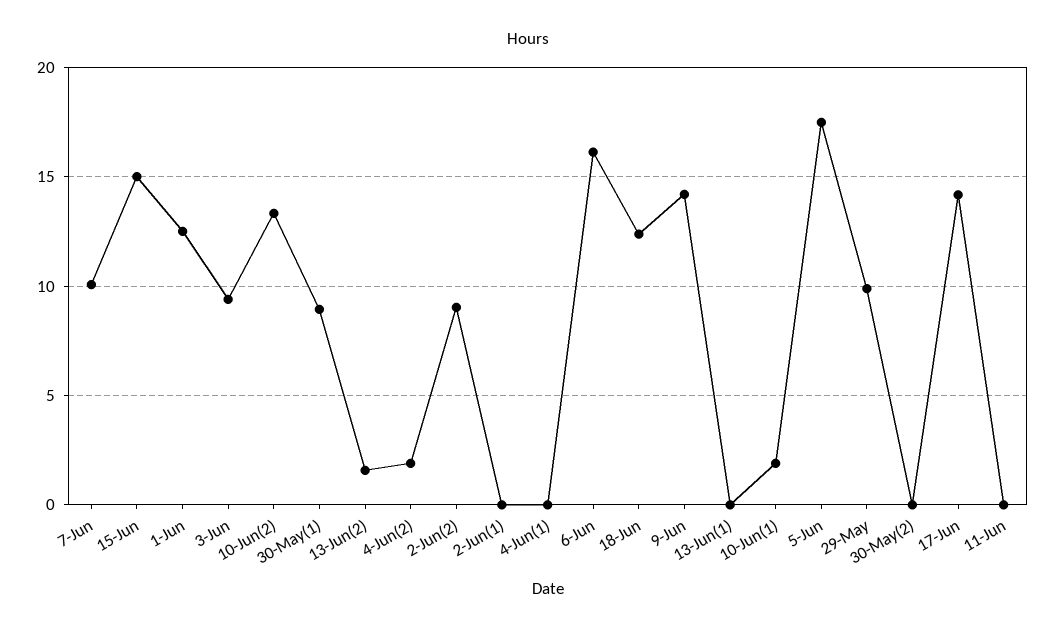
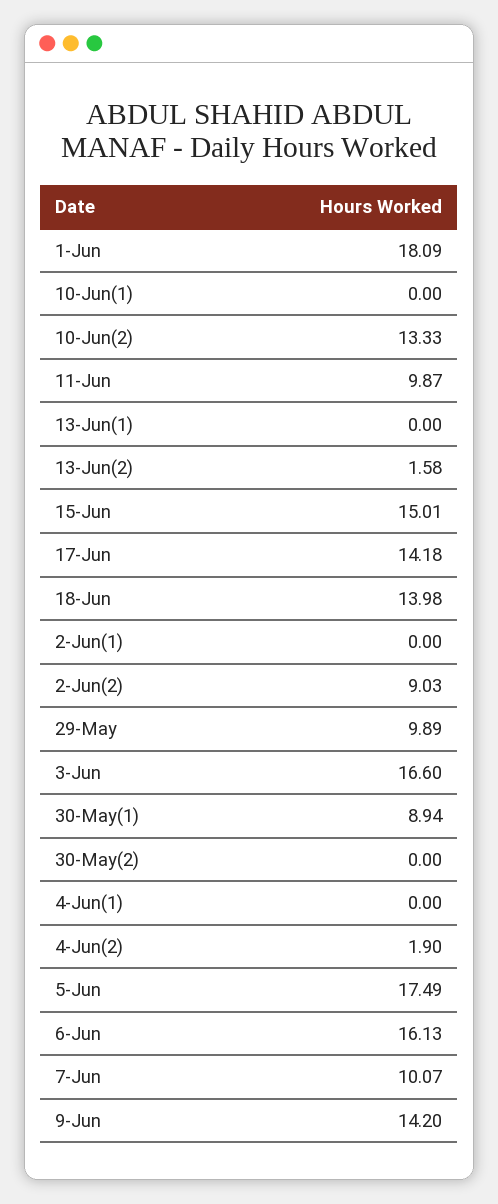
  {
    "7-Jun": 10.07,
    "15-Jun": 15.01,
-   "1-Jun": 12.5,
+   "1-Jun": 18.09,
-   "3-Jun": 9.5,
+   "3-Jun": 16.6,
    "10-Jun(2)": 13.33,
    "30-May(1)": 8.94,
    "13-Jun(2)": 1.58,
    "4-Jun(2)": 1.9,
    "2-Jun(2)": 9.03,
    "2-Jun(1)": 0,
    "4-Jun(1)": 0,
    "6-Jun": 16.13,
-   "18-Jun": 12.5,
+   "18-Jun": 13.98,
    "9-Jun": 14.2,
    "13-Jun(1)": 0,
-   "10-Jun(1)": 2,
+   "10-Jun(1)": 0,
    "5-Jun": 17.49,
    "29-May": 9.89,
    "30-May(2)": 0,
    "17-Jun": 14.18,
-   "11-Jun": 0
+   "11-Jun": 9.87
  }

